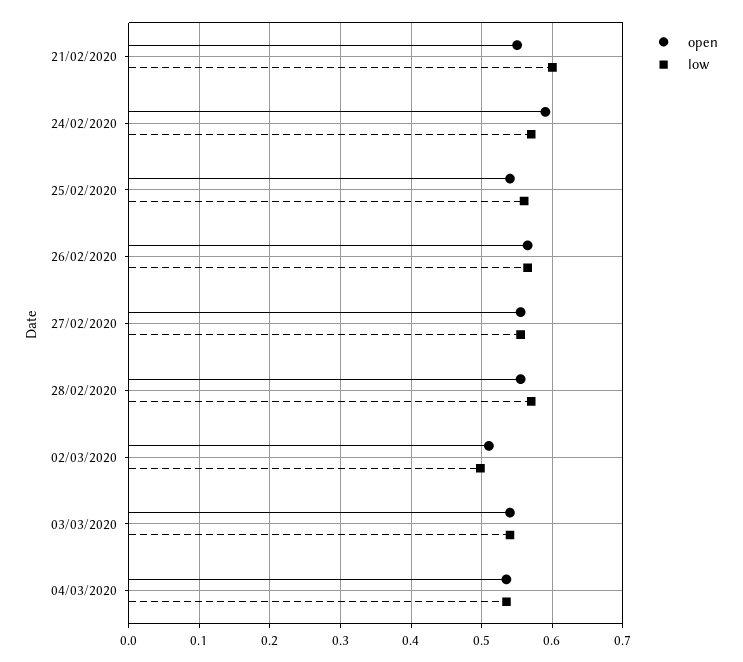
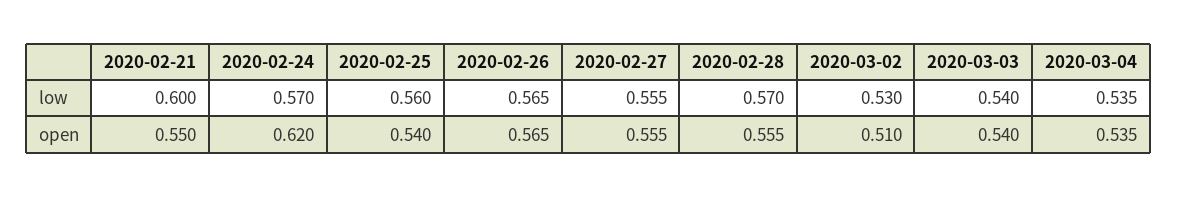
  {
    "open": {
      "21/02/2020": 0.55,
-     "24/02/2020": 0.59,
+     "24/02/2020": 0.62,
      "25/02/2020": 0.54,
      "26/02/2020": 0.565,
      "27/02/2020": 0.555,
      "28/02/2020": 0.555,
      "02/03/2020": 0.51,
      "03/03/2020": 0.54,
      "04/03/2020": 0.535
    },
    "low": {
      "21/02/2020": 0.6,
      "24/02/2020": 0.57,
      "25/02/2020": 0.56,
      "26/02/2020": 0.565,
      "27/02/2020": 0.555,
      "28/02/2020": 0.57,
-     "02/03/2020": 0.5,
+     "02/03/2020": 0.53,
      "03/03/2020": 0.54,
      "04/03/2020": 0.535
    }
  }

